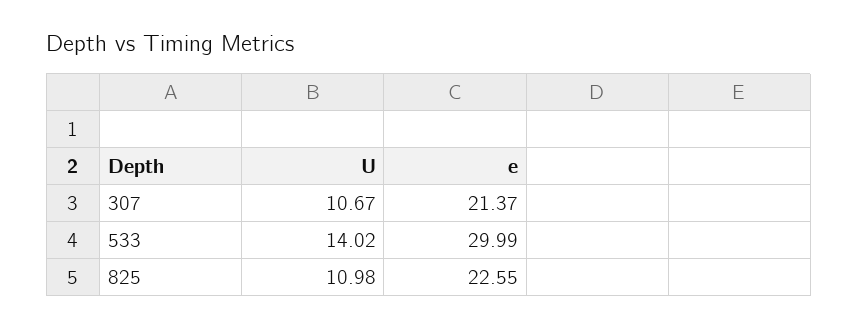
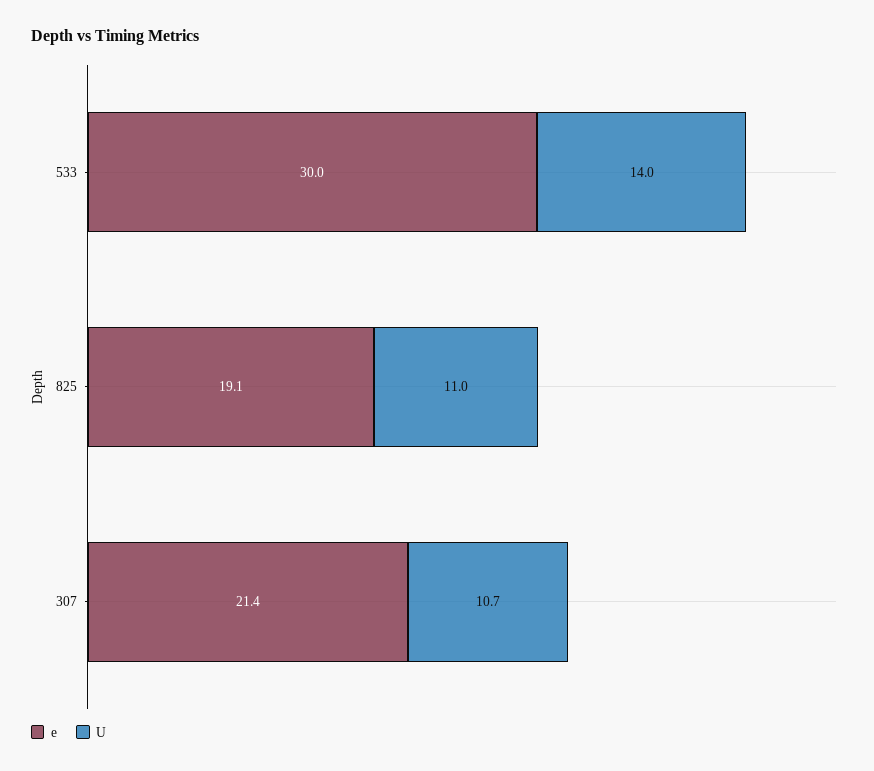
  {
    "U": {
      "307": 10.67,
      "533": 14.02,
      "825": 10.98
    },
    "e": {
      "307": 21.37,
      "533": 29.99,
-     "825": 22.55
+     "825": 19.1
    }
  }

